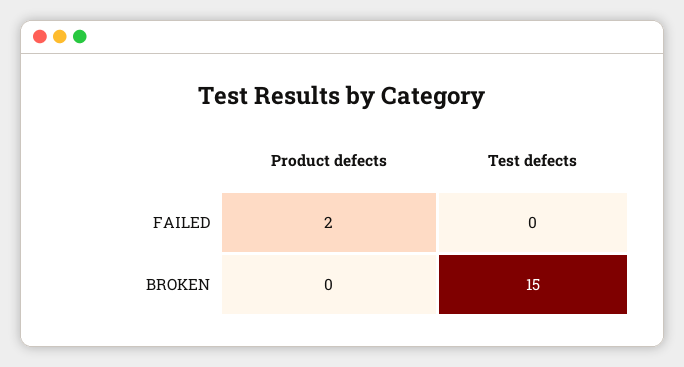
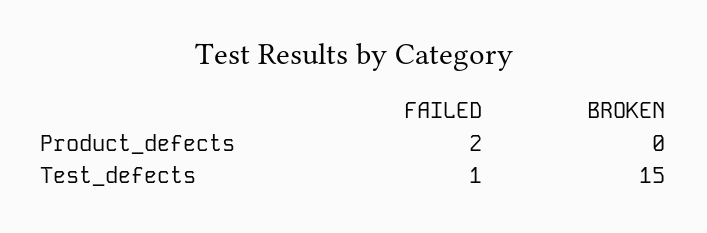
  {
    "Product defects": {
      "FAILED": 2,
      "BROKEN": 0
    },
    "Test defects": {
-     "FAILED": 0,
+     "FAILED": 1,
      "BROKEN": 15
    }
  }

